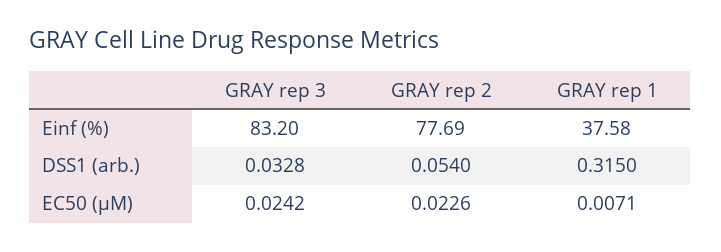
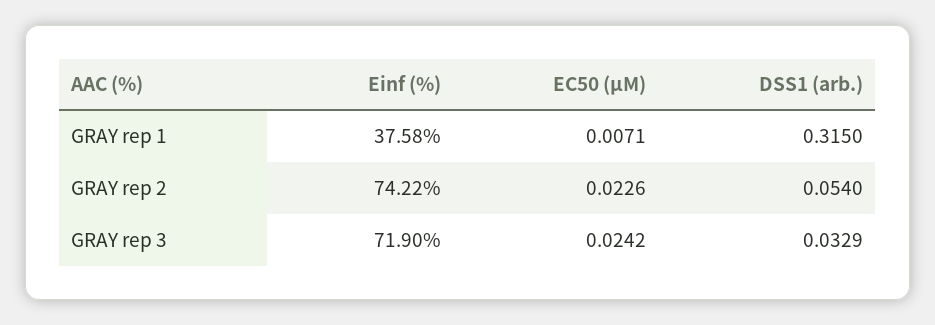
  {
    "GRAY rep 3": {
-     "Einf (%)": 83.2,
+     "Einf (%)": 71.9,
-     "DSS1 (arb.)": 0.0328,
+     "DSS1 (arb.)": 0.0329,
      "EC50 (µM)": 0.0242
    },
    "GRAY rep 2": {
-     "Einf (%)": 77.69,
+     "Einf (%)": 74.22,
      "DSS1 (arb.)": 0.054,
      "EC50 (µM)": 0.0226
    },
    "GRAY rep 1": {
      "Einf (%)": 37.58,
      "DSS1 (arb.)": 0.315,
      "EC50 (µM)": 0.0071
    }
  }

